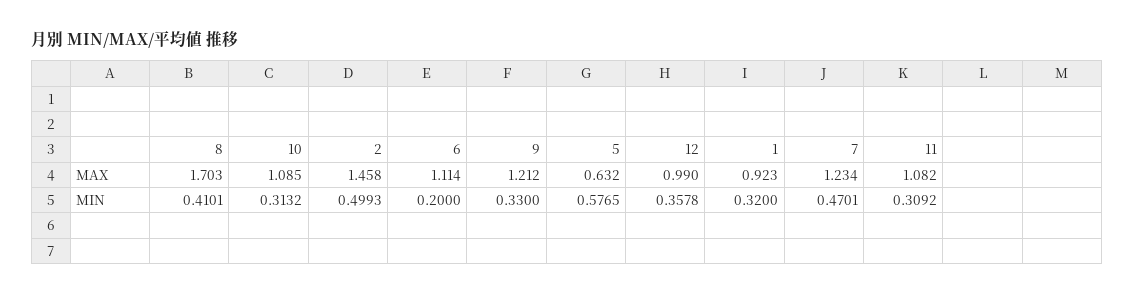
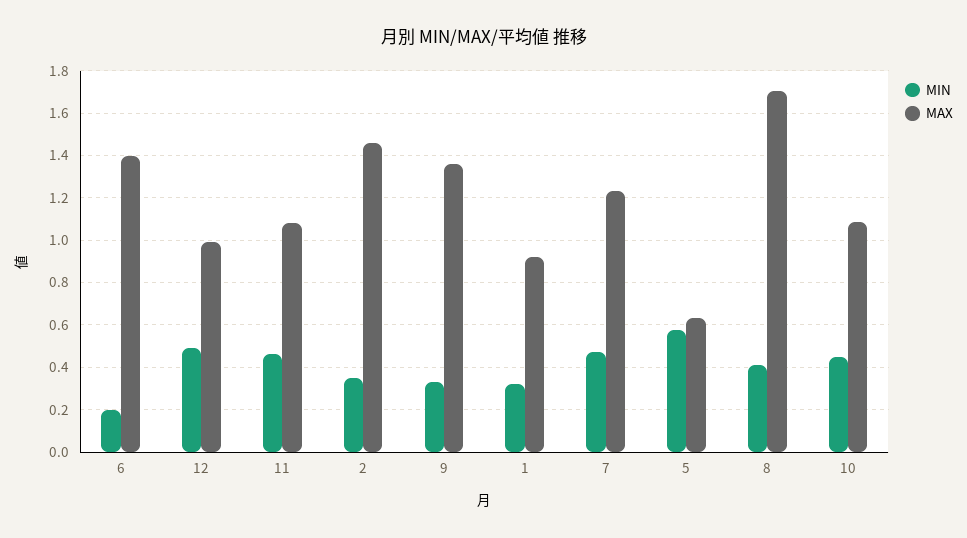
  {
    "MAX": {
      "8": 1.703,
      "10": 1.085,
      "2": 1.458,
-     "6": 1.114,
+     "6": 1.4,
-     "9": 1.212,
+     "9": 1.35,
      "5": 0.632,
      "12": 0.99,
      "1": 0.923,
      "7": 1.234,
      "11": 1.082
    },
    "MIN": {
      "8": 0.4101,
-     "10": 0.3132,
+     "10": 0.45,
-     "2": 0.4993,
+     "2": 0.35,
      "6": 0.2,
      "9": 0.33,
      "5": 0.5765,
-     "12": 0.3578,
+     "12": 0.5,
      "1": 0.32,
      "7": 0.4701,
-     "11": 0.3092
+     "11": 0.45
    }
  }

